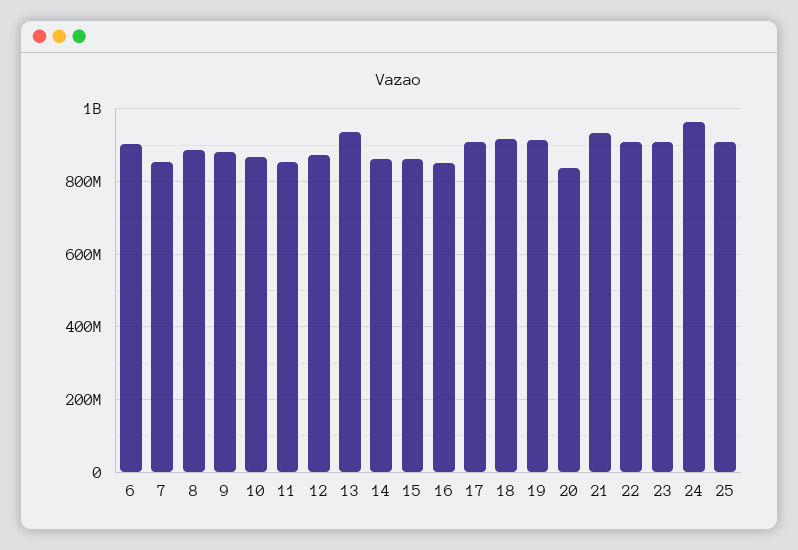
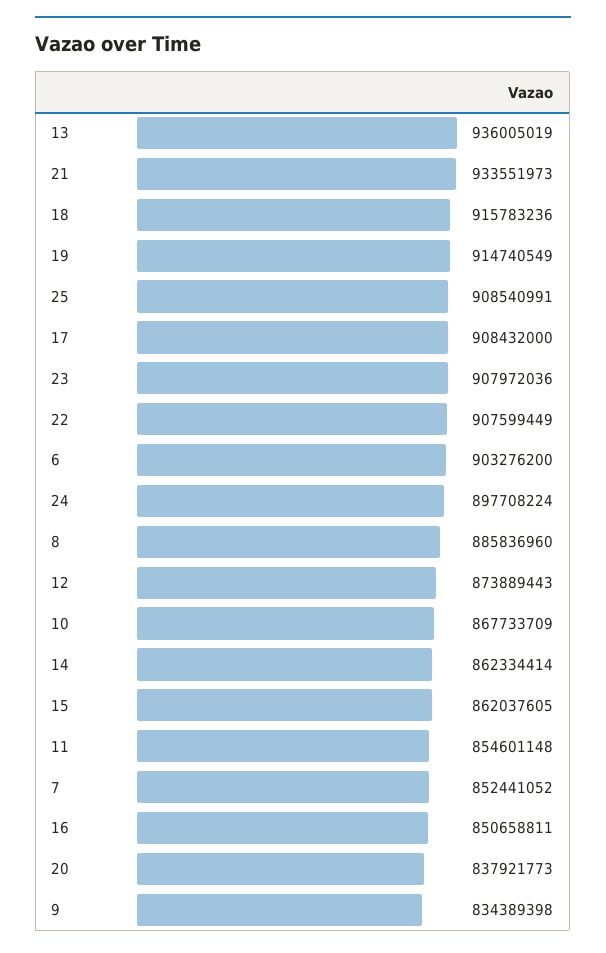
  {
    "6": 903276200,
    "7": 852441052,
    "8": 885836960,
-   "9": 880000000,
+   "9": 834389398,
    "10": 867733709,
    "11": 854601148,
    "12": 873889443,
    "13": 936005019,
    "14": 862334414,
    "15": 862037605,
    "16": 850658811,
    "17": 908432000,
    "18": 915783236,
    "19": 914740549,
    "20": 837921773,
    "21": 933551973,
    "22": 907599449,
    "23": 907972036,
-   "24": 960000000,
+   "24": 897708224,
    "25": 908540991
  }

